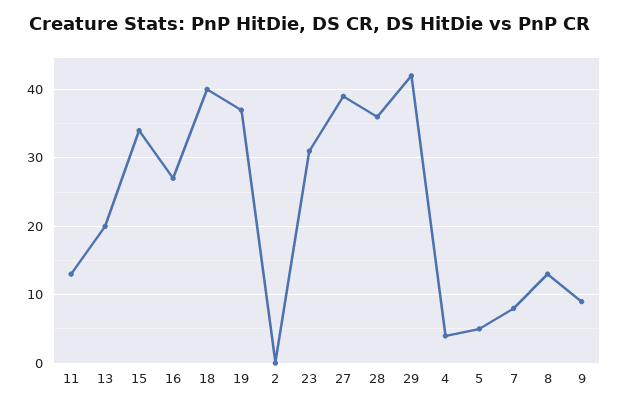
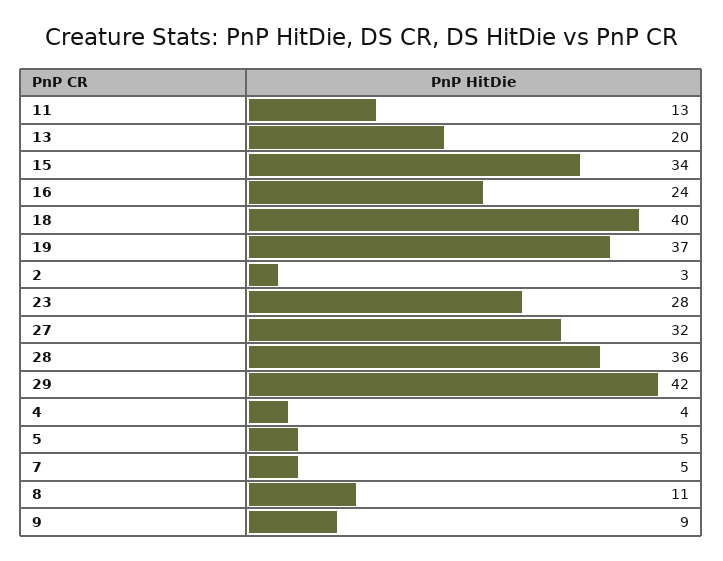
  {
    "11": 13,
    "13": 20,
    "15": 34,
-   "16": 27,
+   "16": 24,
    "18": 40,
    "19": 37,
-   "2": 0,
+   "2": 3,
-   "23": 31,
+   "23": 28,
-   "27": 39,
+   "27": 32,
    "28": 36,
    "29": 42,
    "4": 4,
    "5": 5,
-   "7": 8,
+   "7": 5,
-   "8": 13,
+   "8": 11,
    "9": 9
  }

